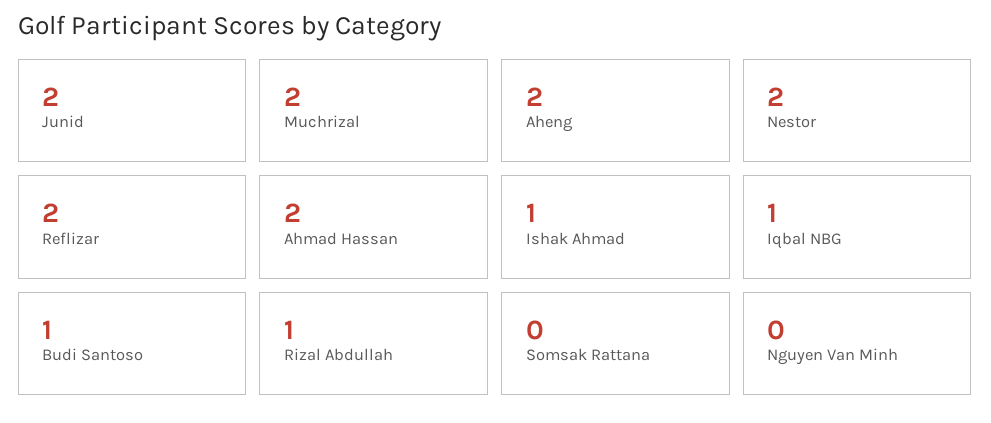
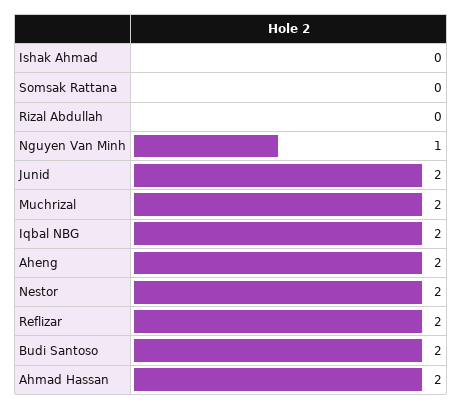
  {
    "Junid": 2,
    "Muchrizal": 2,
    "Aheng": 2,
    "Nestor": 2,
    "Reflizar": 2,
    "Ahmad Hassan": 2,
-   "Ishak Ahmad": 1,
+   "Ishak Ahmad": 0,
-   "Iqbal NBG": 1,
+   "Iqbal NBG": 2,
-   "Budi Santoso": 1,
+   "Budi Santoso": 2,
-   "Rizal Abdullah": 1,
+   "Rizal Abdullah": 0,
    "Somsak Rattana": 0,
-   "Nguyen Van Minh": 0
+   "Nguyen Van Minh": 1
  }

